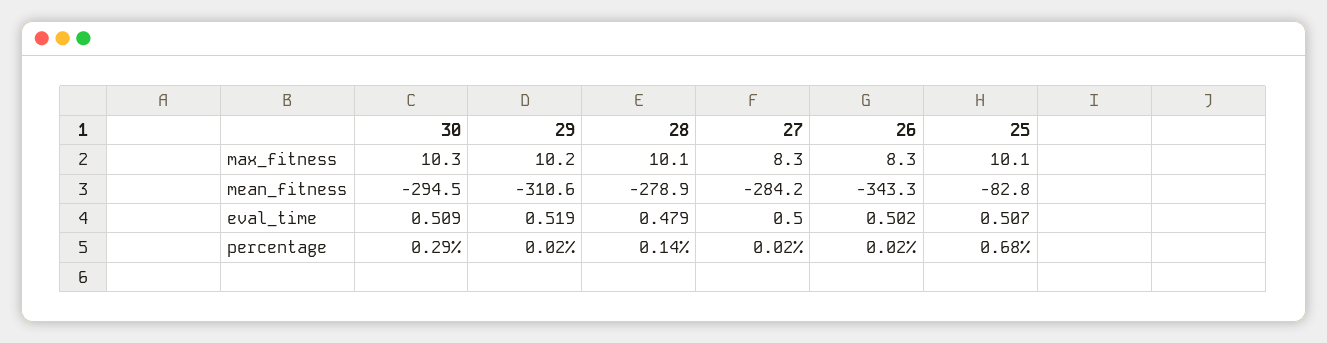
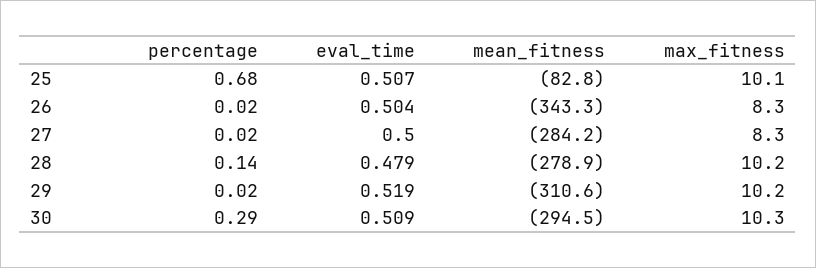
  {
    "30": {
      "max_fitness": 10.3,
      "mean_fitness": -294.5,
      "eval_time": 0.509,
      "percentage": 0.29
    },
    "29": {
      "max_fitness": 10.2,
      "mean_fitness": -310.6,
      "eval_time": 0.519,
      "percentage": 0.02
    },
    "28": {
-     "max_fitness": 10.1,
+     "max_fitness": 10.2,
      "mean_fitness": -278.9,
      "eval_time": 0.479,
      "percentage": 0.14
    },
    "27": {
      "max_fitness": 8.3,
      "mean_fitness": -284.2,
      "eval_time": 0.5,
      "percentage": 0.02
    },
    "26": {
      "max_fitness": 8.3,
      "mean_fitness": -343.3,
-     "eval_time": 0.502,
+     "eval_time": 0.504,
      "percentage": 0.02
    },
    "25": {
      "max_fitness": 10.1,
      "mean_fitness": -82.8,
      "eval_time": 0.507,
      "percentage": 0.68
    }
  }

